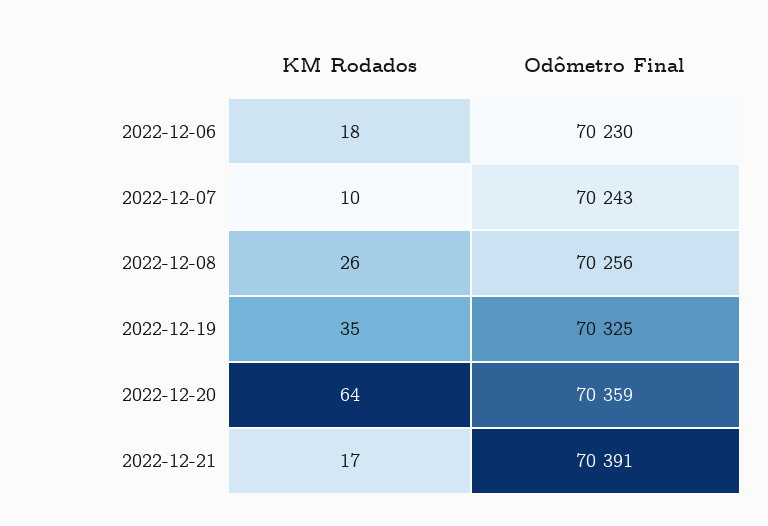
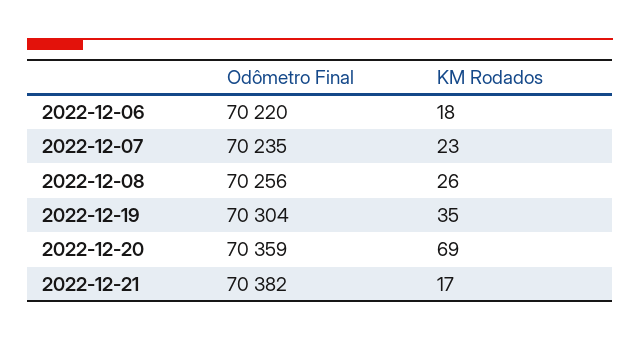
  {
    "KM Rodados": {
      "2022-12-06": 18,
-     "2022-12-07": 10,
+     "2022-12-07": 23,
      "2022-12-08": 26,
      "2022-12-19": 35,
-     "2022-12-20": 64,
+     "2022-12-20": 69,
      "2022-12-21": 17
    },
    "Odômetro Final": {
-     "2022-12-06": 70230,
+     "2022-12-06": 70220,
-     "2022-12-07": 70243,
+     "2022-12-07": 70235,
      "2022-12-08": 70256,
-     "2022-12-19": 70325,
+     "2022-12-19": 70304,
      "2022-12-20": 70359,
-     "2022-12-21": 70391
+     "2022-12-21": 70382
    }
  }

